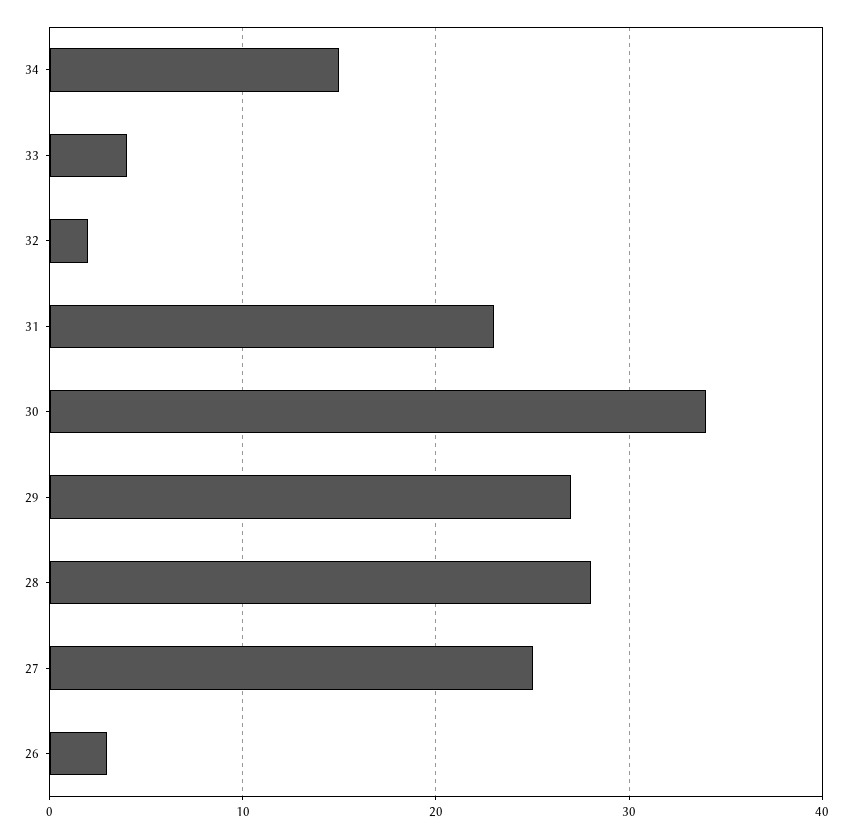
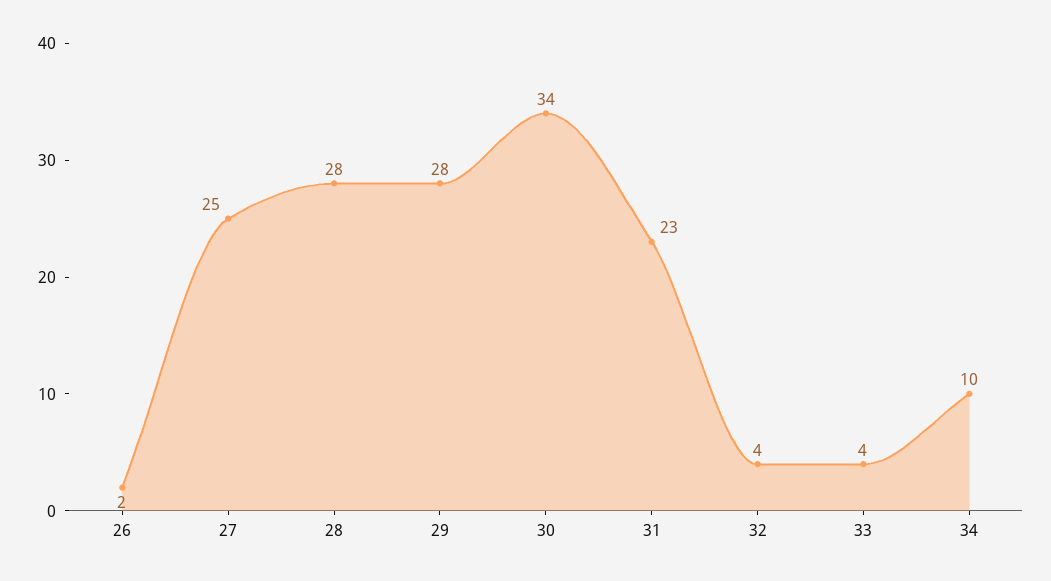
  {
-   "34": 15,
+   "34": 10,
    "33": 4,
-   "32": 2,
+   "32": 4,
    "31": 23,
    "30": 34,
-   "29": 27,
+   "29": 28,
    "28": 28,
    "27": 25,
-   "26": 3
+   "26": 2
  }

